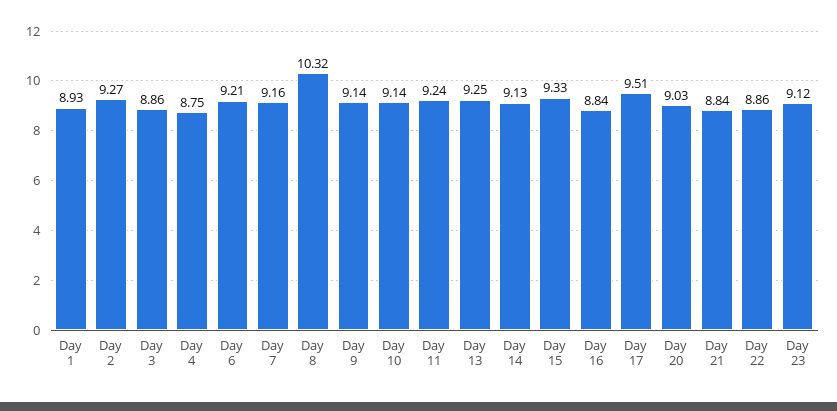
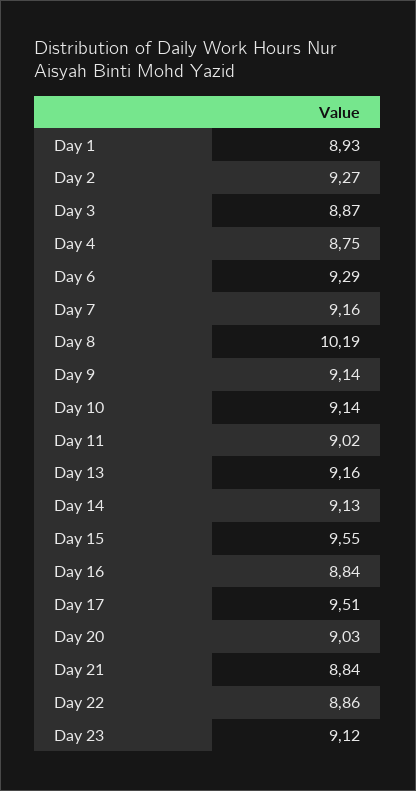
  {
    "Day 1": 8.93,
    "Day 2": 9.27,
-   "Day 3": 8.86,
+   "Day 3": 8.87,
    "Day 4": 8.75,
-   "Day 6": 9.21,
+   "Day 6": 9.29,
    "Day 7": 9.16,
-   "Day 8": 10.32,
+   "Day 8": 10.19,
    "Day 9": 9.14,
    "Day 10": 9.14,
-   "Day 11": 9.24,
+   "Day 11": 9.02,
-   "Day 13": 9.25,
+   "Day 13": 9.16,
    "Day 14": 9.13,
-   "Day 15": 9.33,
+   "Day 15": 9.55,
    "Day 16": 8.84,
    "Day 17": 9.51,
    "Day 20": 9.03,
    "Day 21": 8.84,
    "Day 22": 8.86,
    "Day 23": 9.12
  }

